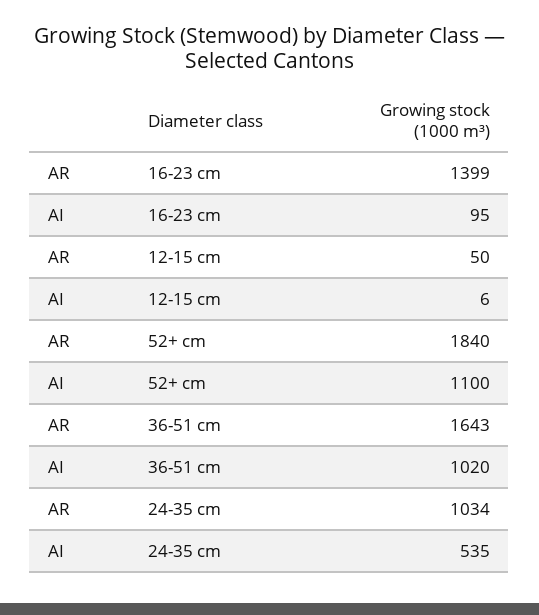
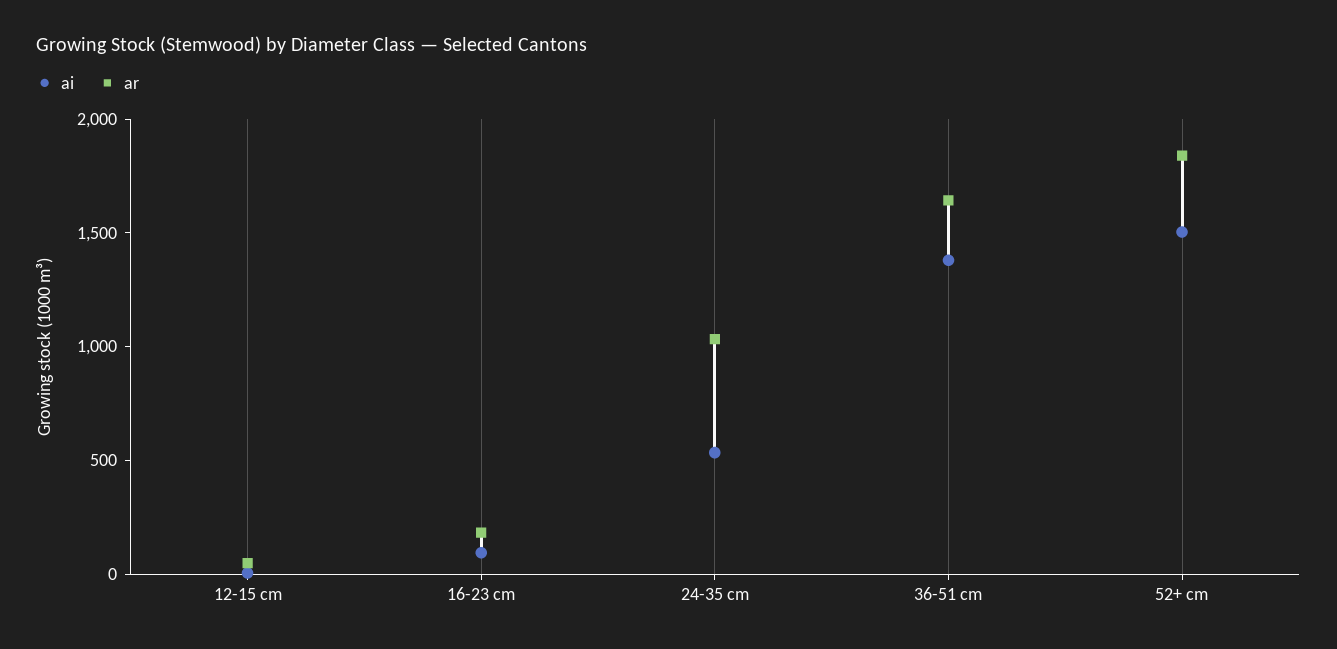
  {
    "AR": {
-     "16-23 cm": 1399,
+     "16-23 cm": 200,
      "12-15 cm": 50,
      "52+ cm": 1840,
      "36-51 cm": 1643,
      "24-35 cm": 1034
    },
    "AI": {
      "16-23 cm": 95,
      "12-15 cm": 6,
-     "52+ cm": 1100,
+     "52+ cm": 1500,
-     "36-51 cm": 1020,
+     "36-51 cm": 1400,
      "24-35 cm": 535
    }
  }

